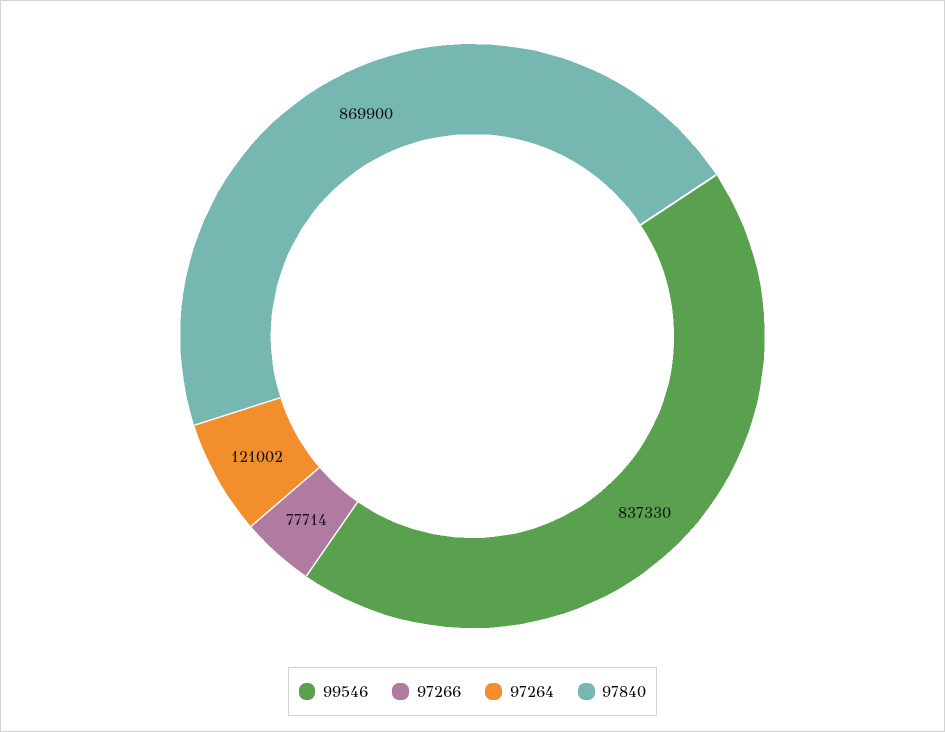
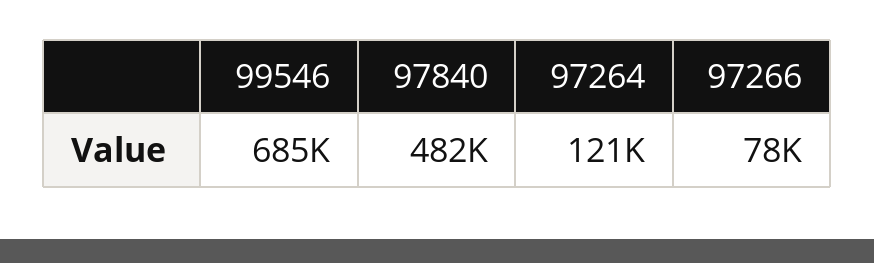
  {
-   "99546": 837330,
+   "99546": 685000,
    "97266": 77714,
    "97264": 121002,
-   "97840": 869900
+   "97840": 482000
  }

